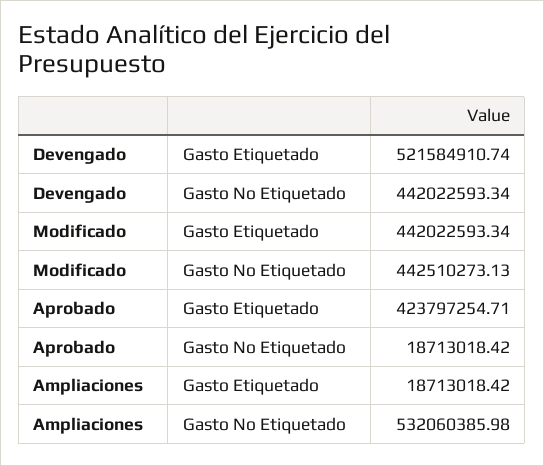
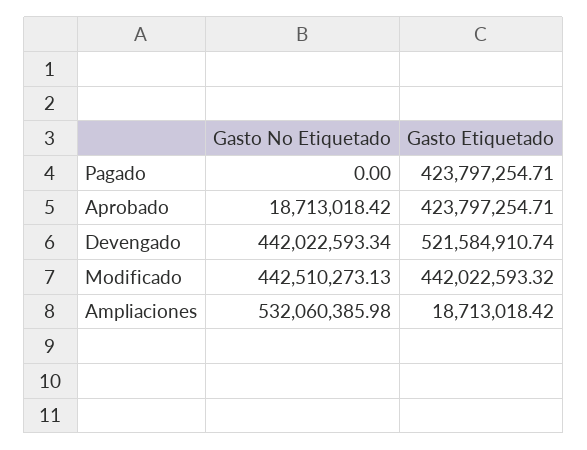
  {
    "Devengado": {
      "Gasto Etiquetado": 521584910.74,
      "Gasto No Etiquetado": 442022593.34
    },
    "Modificado": {
-     "Gasto Etiquetado": 442022593.34,
+     "Gasto Etiquetado": 442022593.32,
      "Gasto No Etiquetado": 442510273.13
    },
    "Aprobado": {
      "Gasto Etiquetado": 423797254.71,
      "Gasto No Etiquetado": 18713018.42
    },
    "Ampliaciones": {
      "Gasto Etiquetado": 18713018.42,
      "Gasto No Etiquetado": 532060385.98
-   }
+   },
+   "Pagado": {
+     "Gasto No Etiquetado": 0,
+     "Gasto Etiquetado": 423797254.71
+   }
  }

